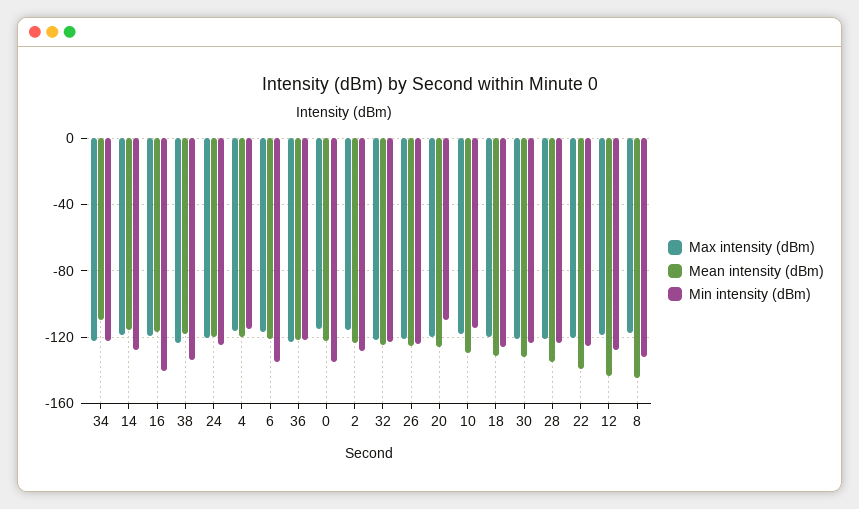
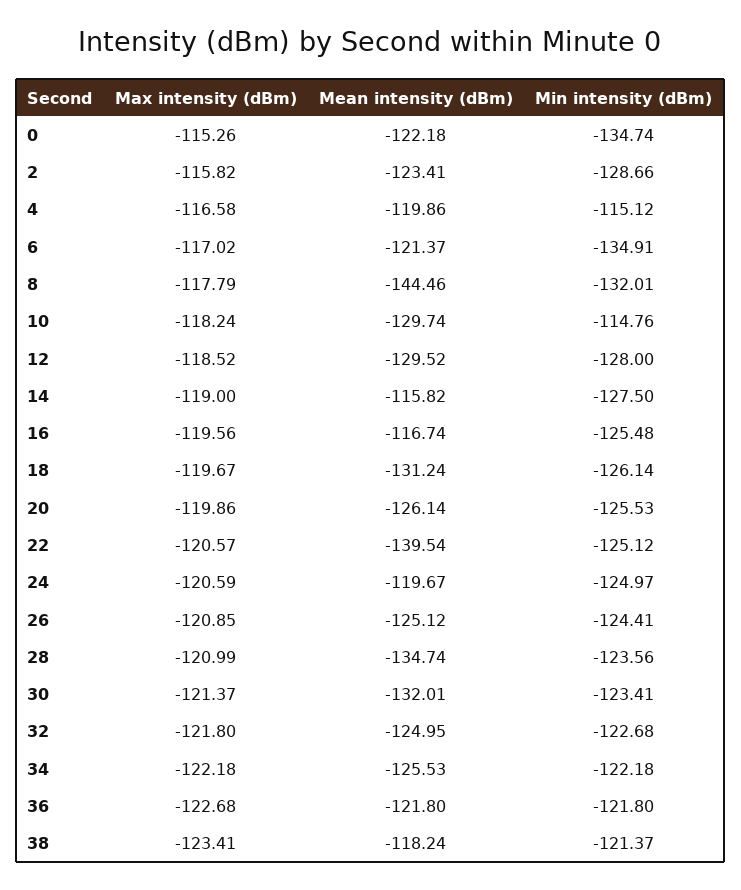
  {
    "Max intensity (dBm)": {
      "34": -122.18,
      "14": -119,
      "16": -119.56,
      "38": -123.41,
      "24": -120.59,
      "4": -116.58,
      "6": -117.02,
      "36": -122.68,
      "0": -115.26,
      "2": -115.82,
      "32": -121.8,
      "26": -120.85,
      "20": -119.86,
      "10": -118.24,
      "18": -119.67,
      "30": -121.37,
      "28": -120.99,
      "22": -120.57,
      "12": -118.52,
      "8": -117.79
    },
    "Mean intensity (dBm)": {
-     "34": -110,
+     "34": -125.53,
      "14": -115.82,
      "16": -116.74,
      "38": -118.24,
      "24": -119.67,
      "4": -119.86,
      "6": -121.37,
      "36": -121.8,
      "0": -122.18,
      "2": -123.41,
      "32": -124.95,
      "26": -125.12,
      "20": -126.14,
      "10": -129.74,
      "18": -131.24,
      "30": -132.01,
      "28": -134.74,
      "22": -139.54,
-     "12": -145,
+     "12": -129.52,
      "8": -144.46
    },
    "Min intensity (dBm)": {
      "34": -122.18,
      "14": -127.5,
-     "16": -140,
+     "16": -125.48,
-     "38": -135,
+     "38": -121.37,
      "24": -124.97,
      "4": -115.12,
      "6": -134.91,
      "36": -121.8,
      "0": -134.74,
      "2": -128.66,
      "32": -122.68,
      "26": -124.41,
-     "20": -110,
+     "20": -125.53,
      "10": -114.76,
      "18": -126.14,
      "30": -123.41,
      "28": -123.56,
      "22": -125.12,
      "12": -128,
      "8": -132.01
    }
  }

